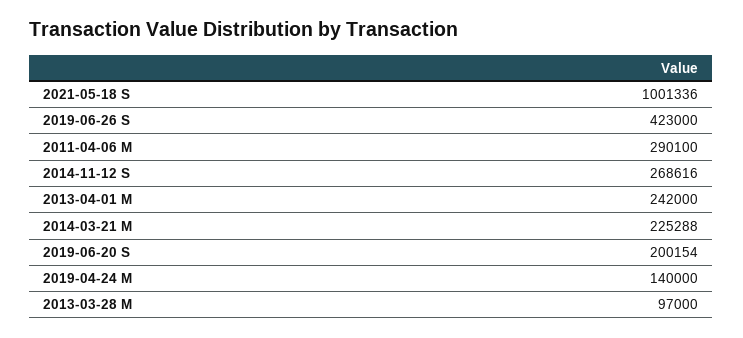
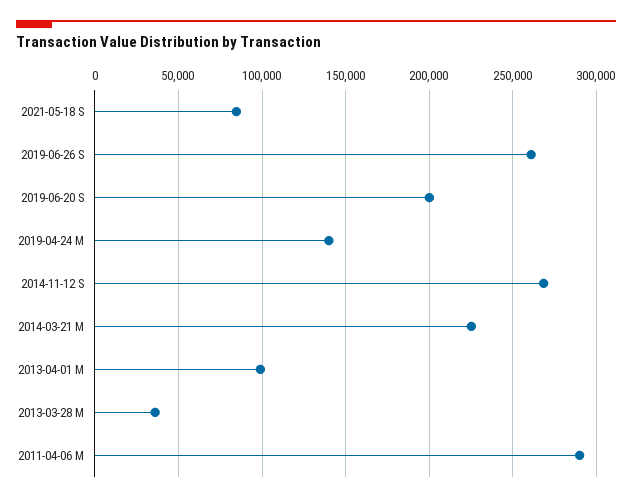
  {
-   "2021-05-18 S": 1001336,
+   "2021-05-18 S": 85000,
-   "2019-06-26 S": 423000,
+   "2019-06-26 S": 260000,
    "2011-04-06 M": 290100,
    "2014-11-12 S": 268616,
-   "2013-04-01 M": 242000,
+   "2013-04-01 M": 100000,
    "2014-03-21 M": 225288,
    "2019-06-20 S": 200154,
    "2019-04-24 M": 140000,
-   "2013-03-28 M": 97000
+   "2013-03-28 M": 35000
  }

